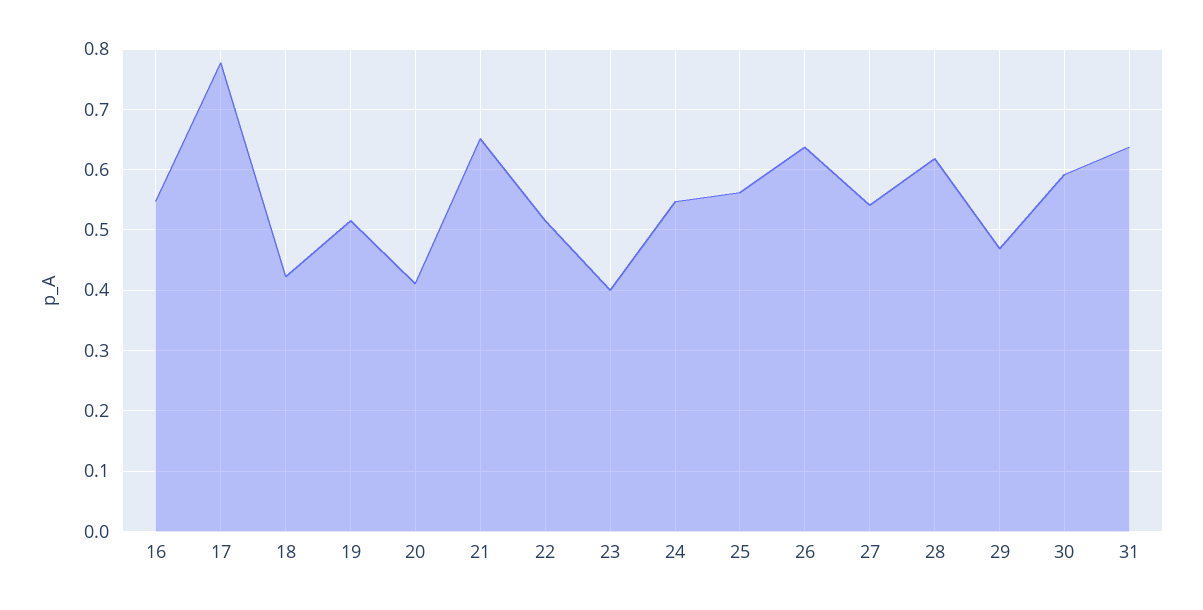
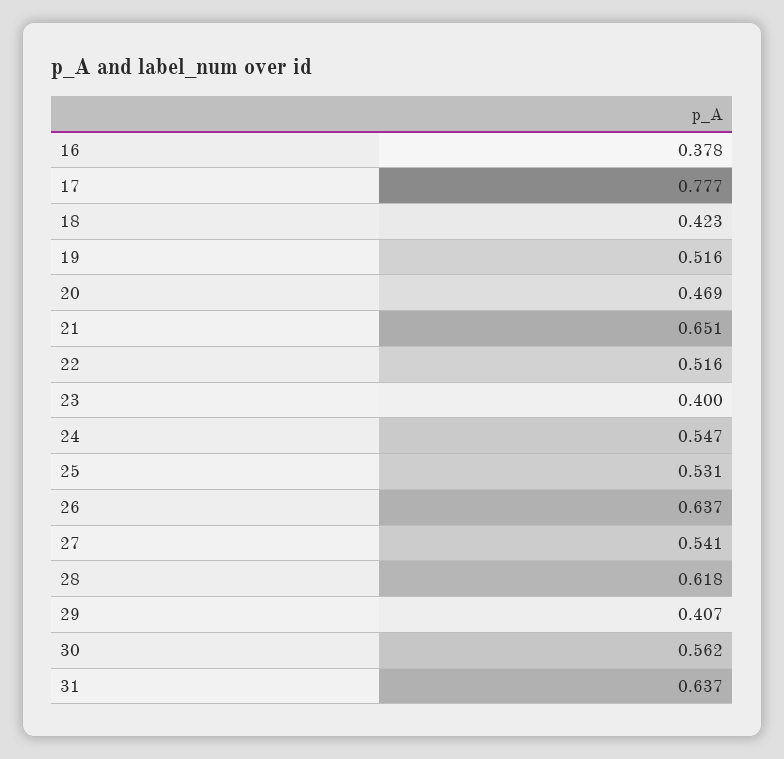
  {
-   "16": 0.55,
+   "16": 0.378,
    "17": 0.777,
    "18": 0.423,
    "19": 0.516,
-   "20": 0.41,
+   "20": 0.469,
    "21": 0.651,
    "22": 0.516,
    "23": 0.4,
    "24": 0.547,
-   "25": 0.56,
+   "25": 0.531,
    "26": 0.637,
    "27": 0.541,
    "28": 0.618,
-   "29": 0.47,
+   "29": 0.407,
-   "30": 0.59,
+   "30": 0.562,
    "31": 0.637
  }

